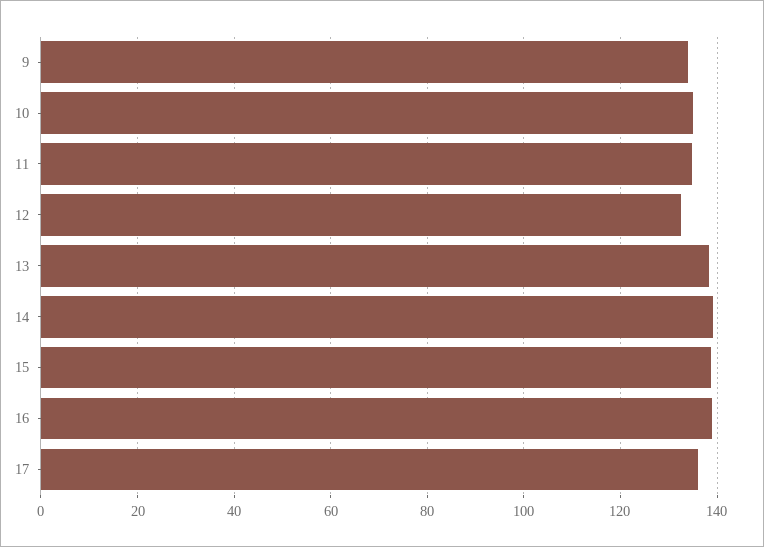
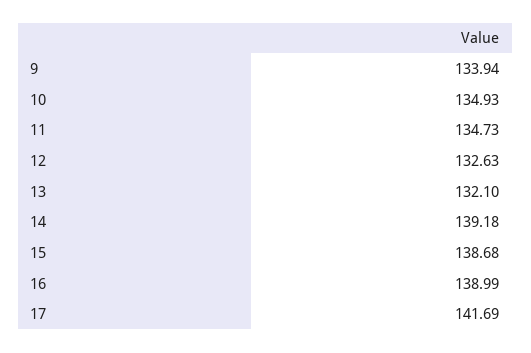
  {
    "9": 133.94,
    "10": 134.93,
    "11": 134.73,
    "12": 132.63,
-   "13": 138,
+   "13": 132.1,
    "14": 139.18,
    "15": 138.68,
    "16": 138.99,
-   "17": 136
+   "17": 141.69
  }

